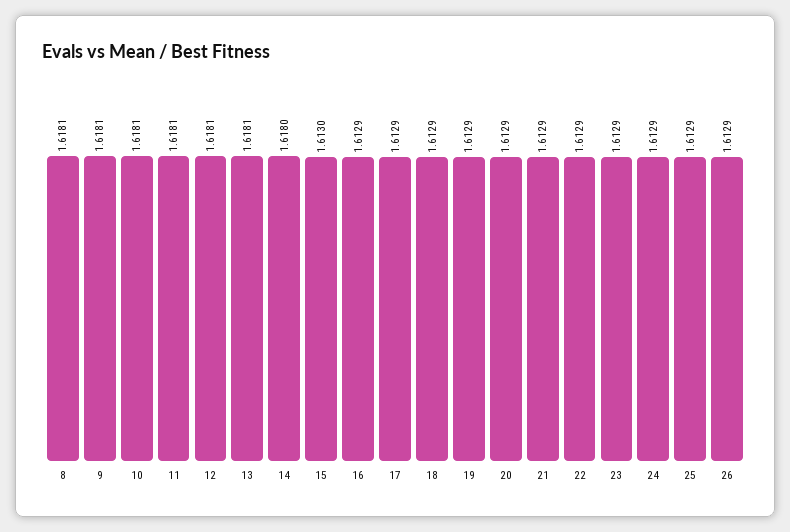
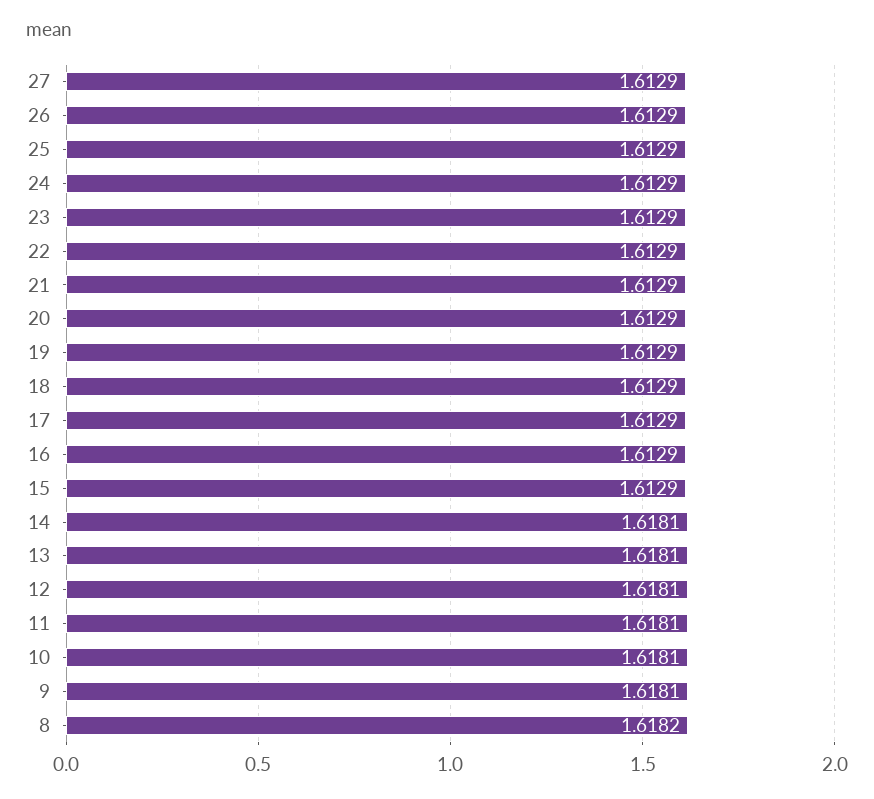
  {
-   "8": 1.6181,
+   "8": 1.6182,
    "9": 1.6181,
    "10": 1.6181,
    "11": 1.6181,
    "12": 1.6181,
    "13": 1.6181,
-   "14": 1.618,
+   "14": 1.6181,
-   "15": 1.613,
+   "15": 1.6129,
    "16": 1.6129,
    "17": 1.6129,
    "18": 1.6129,
    "19": 1.6129,
    "20": 1.6129,
    "21": 1.6129,
    "22": 1.6129,
    "23": 1.6129,
    "24": 1.6129,
    "25": 1.6129,
-   "26": 1.6129
+   "26": 1.6129,
+   "27": 1.6129
  }

